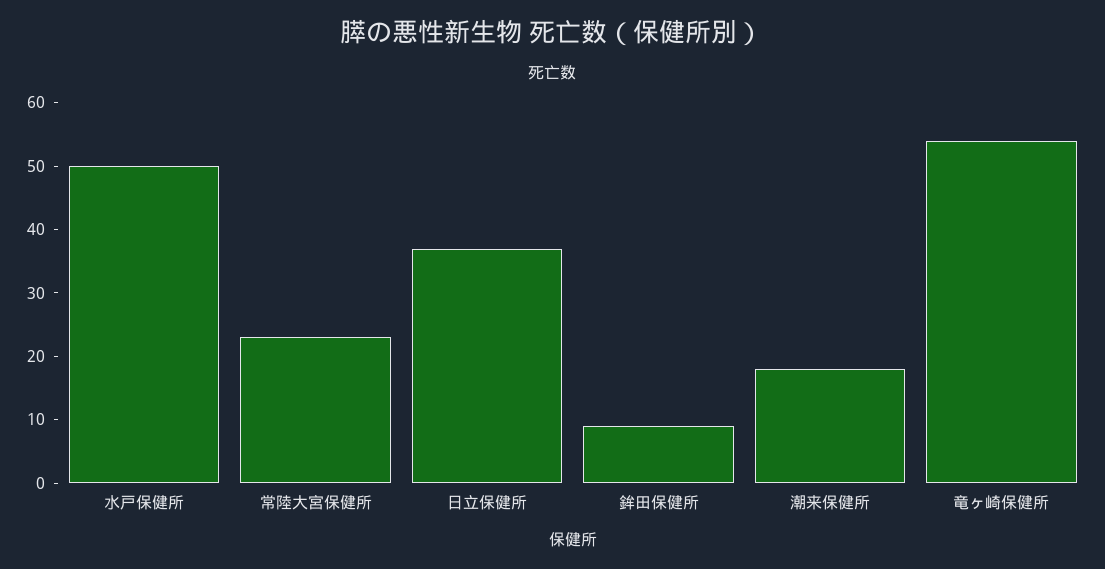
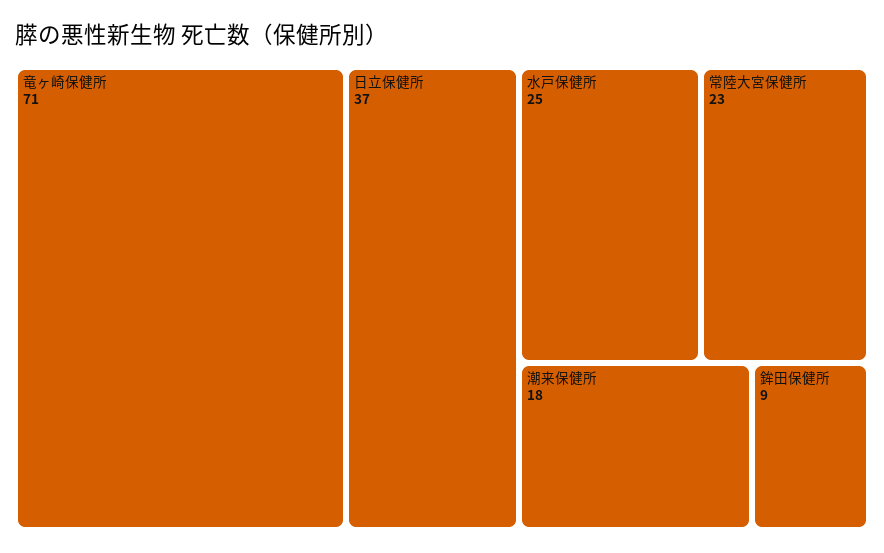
  {
-   "水戸保健所": 50,
+   "水戸保健所": 25,
    "常陸大宮保健所": 23,
    "日立保健所": 37,
    "鉾田保健所": 9,
    "潮来保健所": 18,
-   "竜ヶ崎保健所": 55
+   "竜ヶ崎保健所": 71
  }

